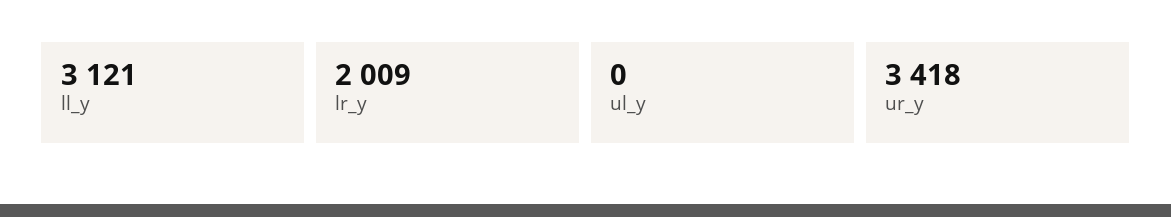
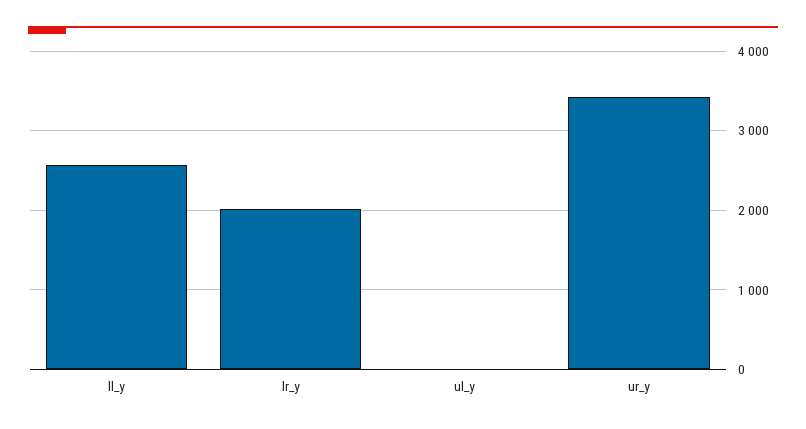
  {
-   "ll_y": 3121,
+   "ll_y": 2600,
    "lr_y": 2009,
    "ul_y": 0,
    "ur_y": 3418
  }

